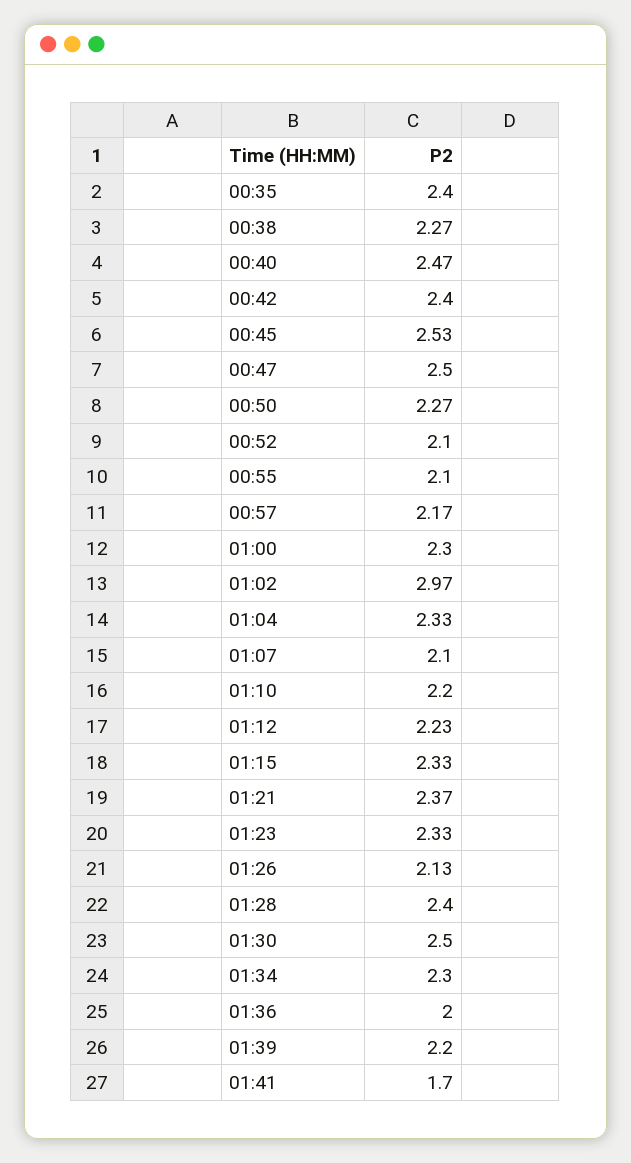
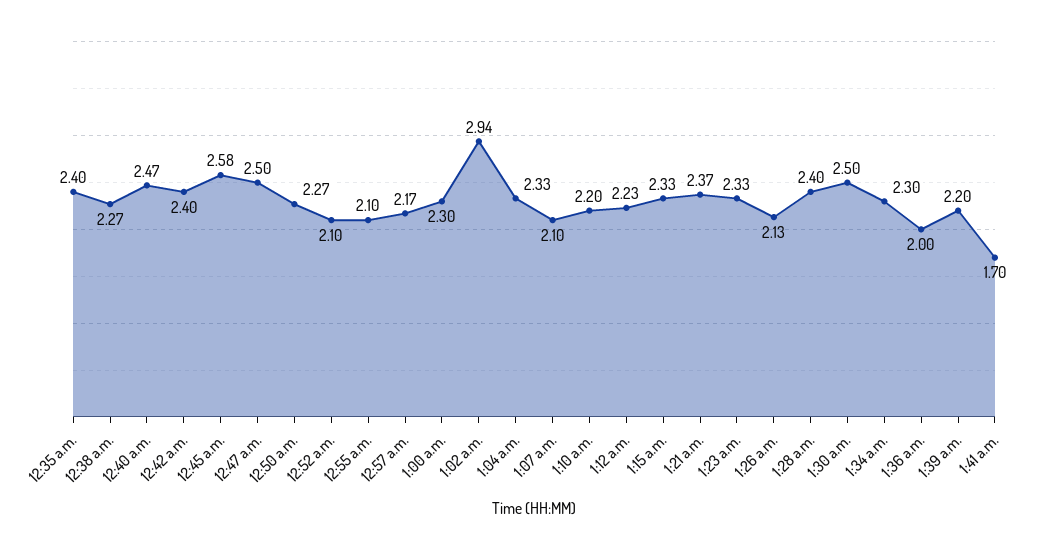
  {
    "00:35": 2.4,
    "00:38": 2.27,
    "00:40": 2.47,
    "00:42": 2.4,
-   "00:45": 2.53,
+   "00:45": 2.58,
    "00:47": 2.5,
    "00:50": 2.27,
    "00:52": 2.1,
    "00:55": 2.1,
    "00:57": 2.17,
    "01:00": 2.3,
-   "01:02": 2.97,
+   "01:02": 2.94,
    "01:04": 2.33,
    "01:07": 2.1,
    "01:10": 2.2,
    "01:12": 2.23,
    "01:15": 2.33,
    "01:21": 2.37,
    "01:23": 2.33,
    "01:26": 2.13,
    "01:28": 2.4,
    "01:30": 2.5,
    "01:34": 2.3,
    "01:36": 2,
    "01:39": 2.2,
    "01:41": 1.7
  }

